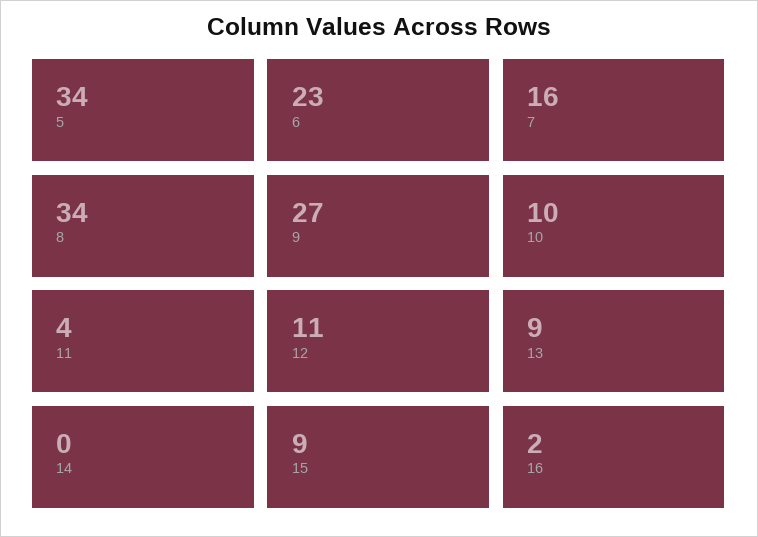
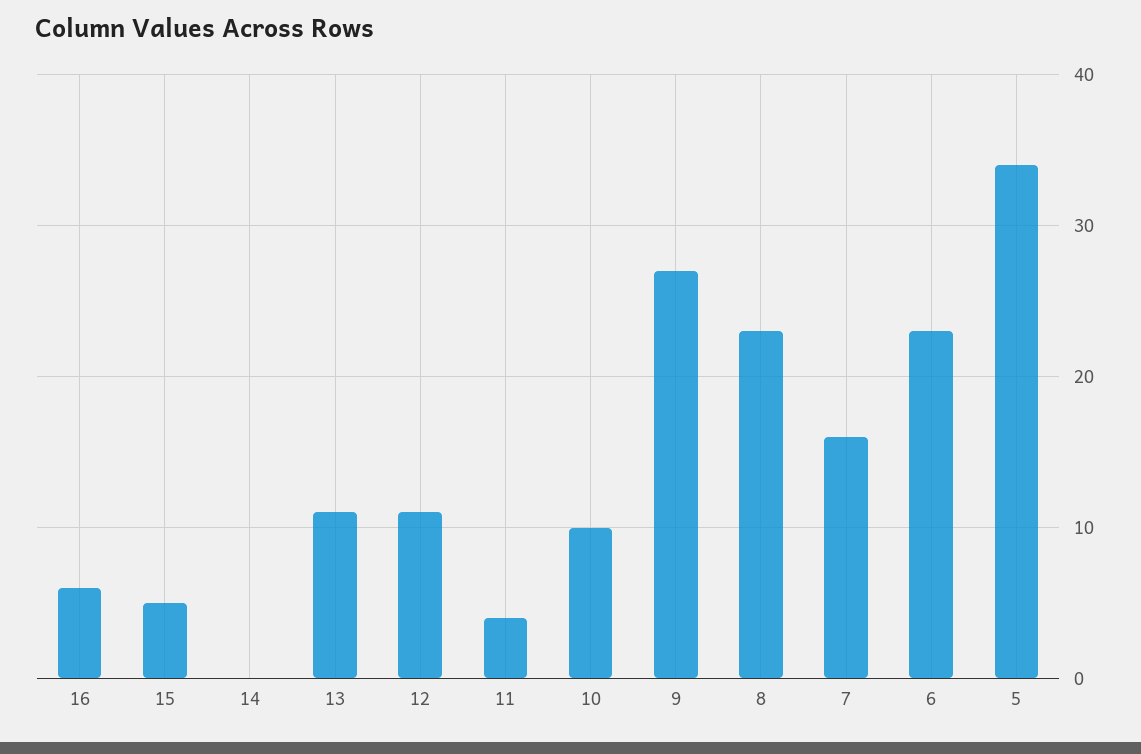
  {
    "5": 34,
    "6": 23,
    "7": 16,
-   "8": 34,
+   "8": 23,
    "9": 27,
    "10": 10,
    "11": 4,
    "12": 11,
-   "13": 9,
+   "13": 11,
    "14": 0,
-   "15": 9,
+   "15": 5,
-   "16": 2
+   "16": 6
  }

